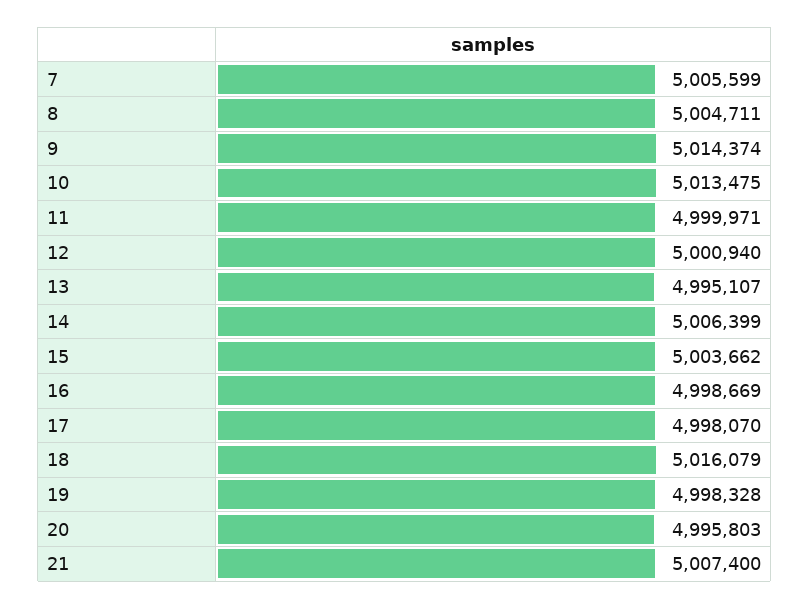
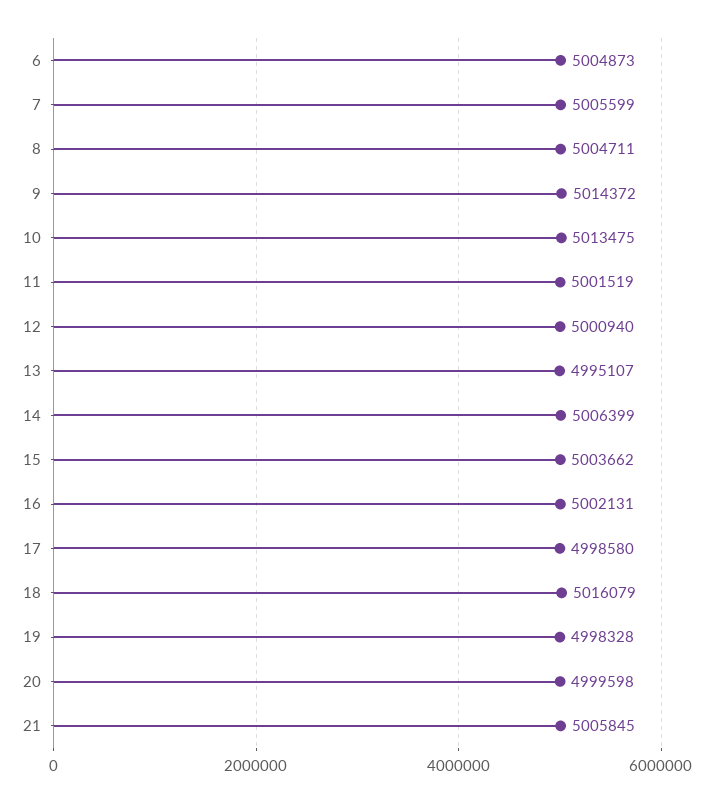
  {
    "7": 5005599,
    "8": 5004711,
-   "9": 5014374,
+   "9": 5014372,
    "10": 5013475,
-   "11": 4999971,
+   "11": 5001519,
    "12": 5000940,
    "13": 4995107,
    "14": 5006399,
    "15": 5003662,
-   "16": 4998669,
+   "16": 5002131,
-   "17": 4998070,
+   "17": 4998580,
    "18": 5016079,
    "19": 4998328,
-   "20": 4995803,
+   "20": 4999598,
-   "21": 5007400
+   "21": 5005845,
+   "6": 5004873
  }

